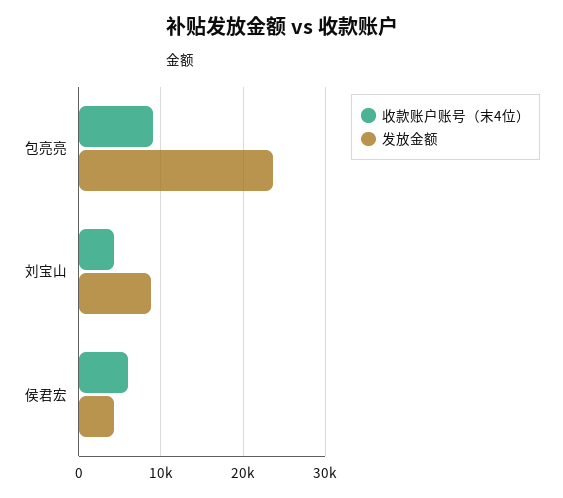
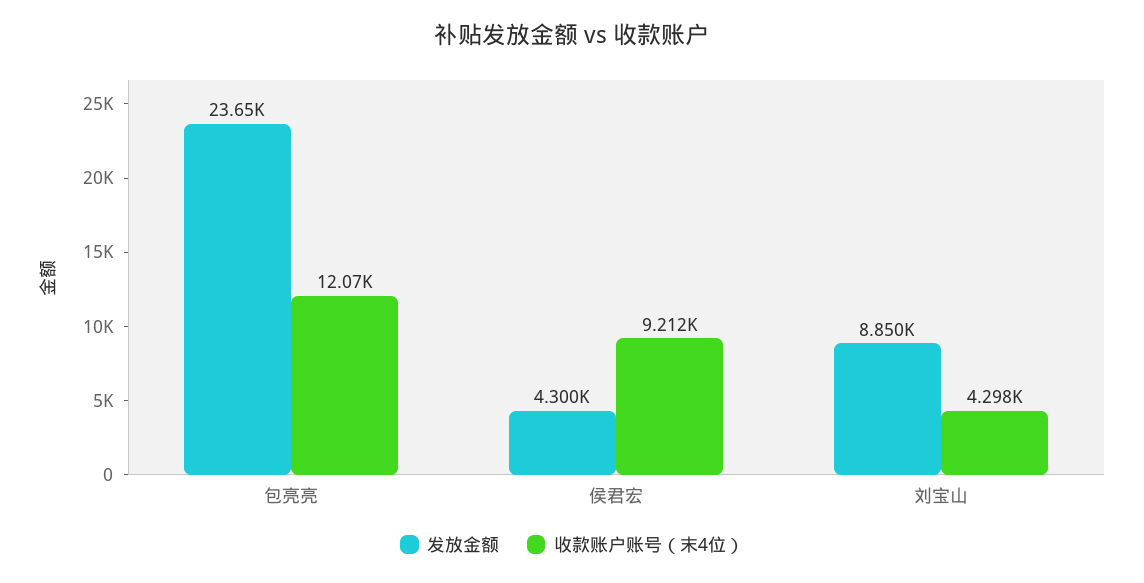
  {
    "收款账户账号（末4位）": {
-     "包亮亮": 9000,
+     "包亮亮": 12070,
      "刘宝山": 4298,
-     "侯君宏": 6000
+     "侯君宏": 9212
    },
    "发放金额": {
      "包亮亮": 23650,
      "刘宝山": 8850,
      "侯君宏": 4300
    }
  }

